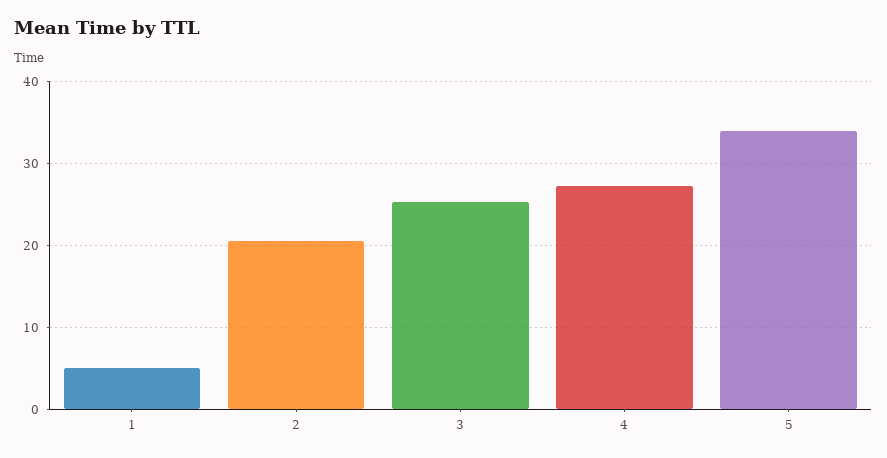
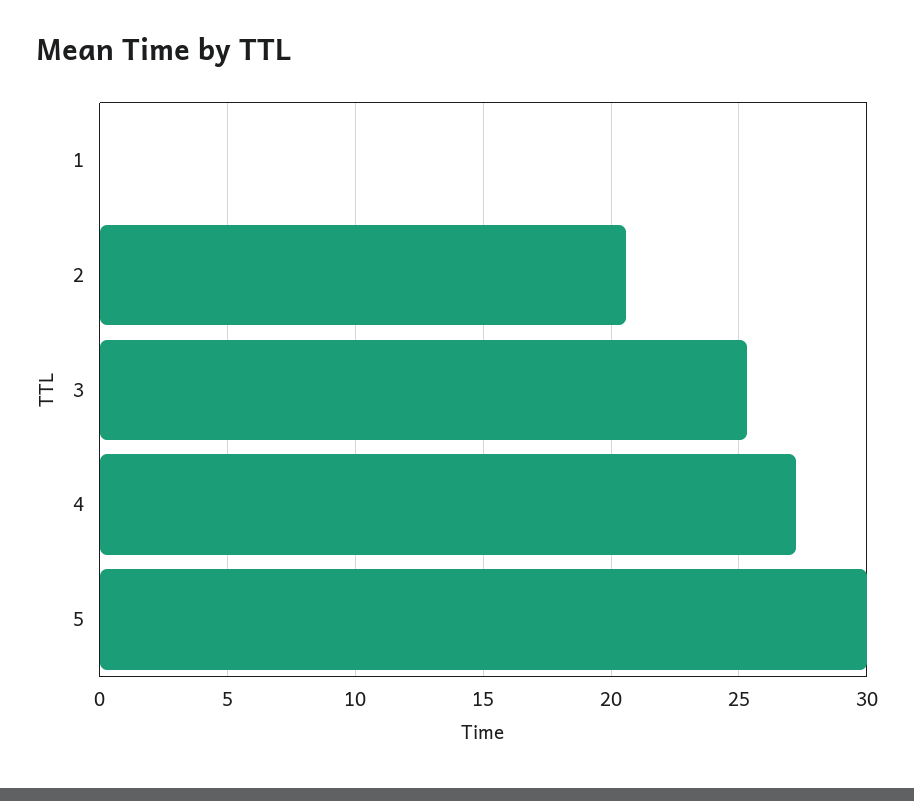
  {
-   "1": 5,
+   "1": 0,
    "2": 20.5,
    "3": 25.5,
    "4": 27.5,
-   "5": 34
+   "5": 30
  }

